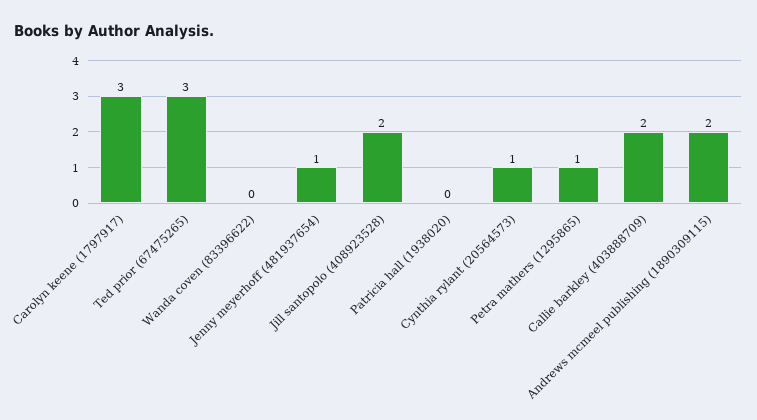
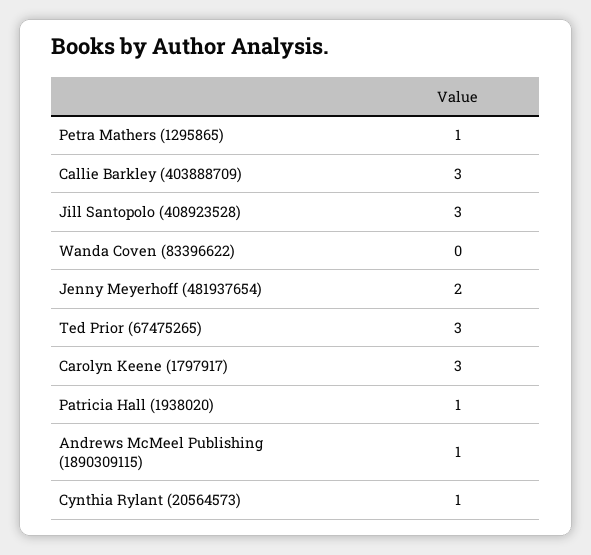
  {
    "Carolyn keene (1797917)": 3,
    "Ted prior (67475265)": 3,
    "Wanda coven (83396622)": 0,
-   "Jenny meyerhoff (481937654)": 1,
+   "Jenny meyerhoff (481937654)": 2,
-   "Jill santopolo (408923528)": 2,
+   "Jill santopolo (408923528)": 3,
-   "Patricia hall (1938020)": 0,
+   "Patricia hall (1938020)": 1,
    "Cynthia rylant (20564573)": 1,
    "Petra mathers (1295865)": 1,
-   "Callie barkley (403888709)": 2,
+   "Callie barkley (403888709)": 3,
-   "Andrews mcmeel publishing (1890309115)": 2
+   "Andrews mcmeel publishing (1890309115)": 1
  }

